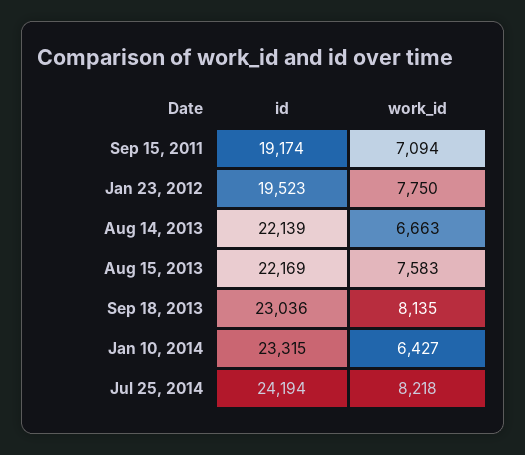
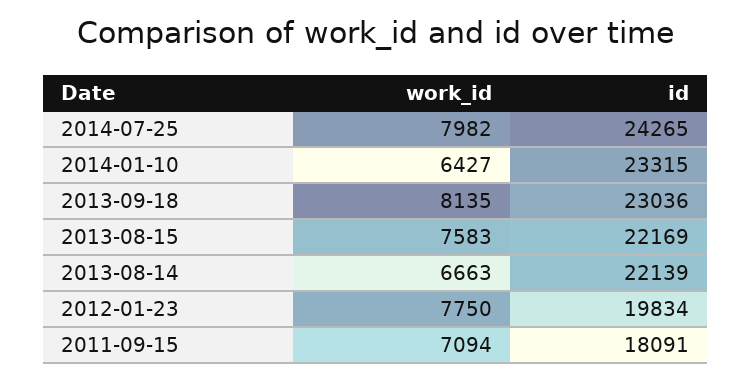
  {
    "id": {
-     "Sep 15, 2011": 19174,
+     "Sep 15, 2011": 18091,
-     "Jan 23, 2012": 19523,
+     "Jan 23, 2012": 19834,
      "Aug 14, 2013": 22139,
      "Aug 15, 2013": 22169,
      "Sep 18, 2013": 23036,
      "Jan 10, 2014": 23315,
-     "Jul 25, 2014": 24194
+     "Jul 25, 2014": 24265
    },
    "work_id": {
      "Sep 15, 2011": 7094,
      "Jan 23, 2012": 7750,
      "Aug 14, 2013": 6663,
      "Aug 15, 2013": 7583,
      "Sep 18, 2013": 8135,
      "Jan 10, 2014": 6427,
-     "Jul 25, 2014": 8218
+     "Jul 25, 2014": 7982
    }
  }

